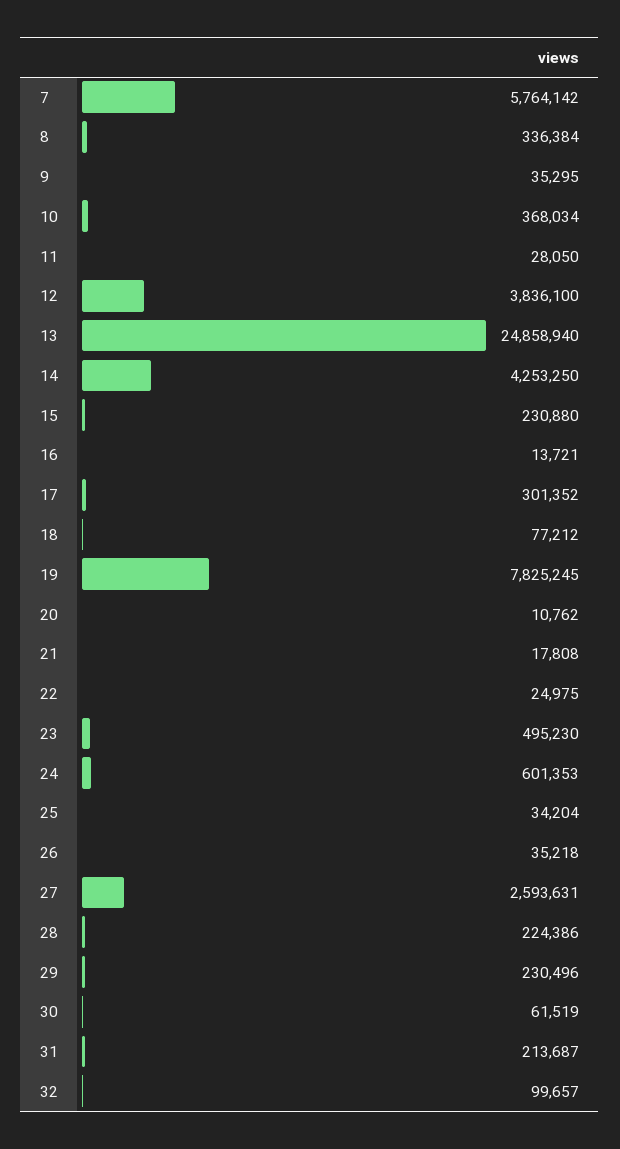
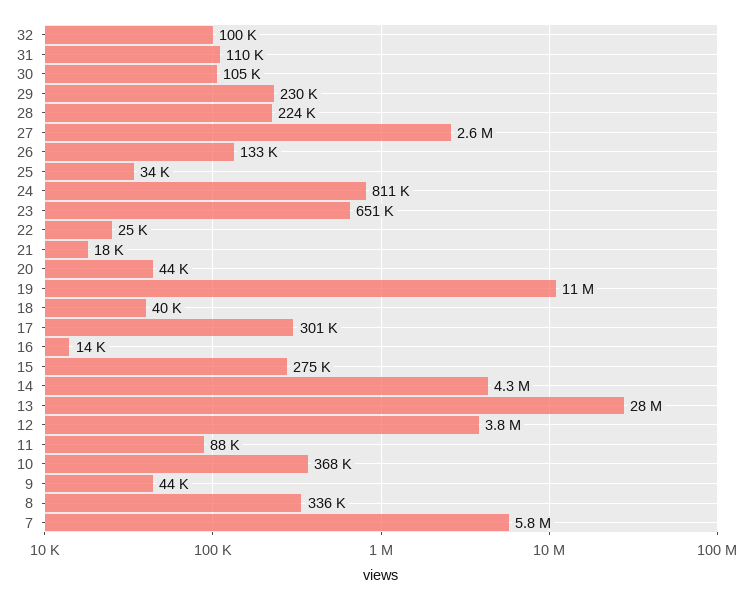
  {
    "7": 5764142,
    "8": 336384,
-   "9": 35295,
+   "9": 44000,
    "10": 368034,
-   "11": 28050,
+   "11": 88000,
    "12": 3836100,
-   "13": 24858940,
+   "13": 28000000,
    "14": 4253250,
-   "15": 230880,
+   "15": 275000,
    "16": 13721,
    "17": 301352,
-   "18": 77212,
+   "18": 40000,
-   "19": 7825245,
+   "19": 11000000,
-   "20": 10762,
+   "20": 44000,
    "21": 17808,
    "22": 24975,
-   "23": 495230,
+   "23": 651000,
-   "24": 601353,
+   "24": 811000,
    "25": 34204,
-   "26": 35218,
+   "26": 133000,
    "27": 2593631,
    "28": 224386,
    "29": 230496,
-   "30": 61519,
+   "30": 105000,
-   "31": 213687,
+   "31": 110000,
    "32": 99657
  }

